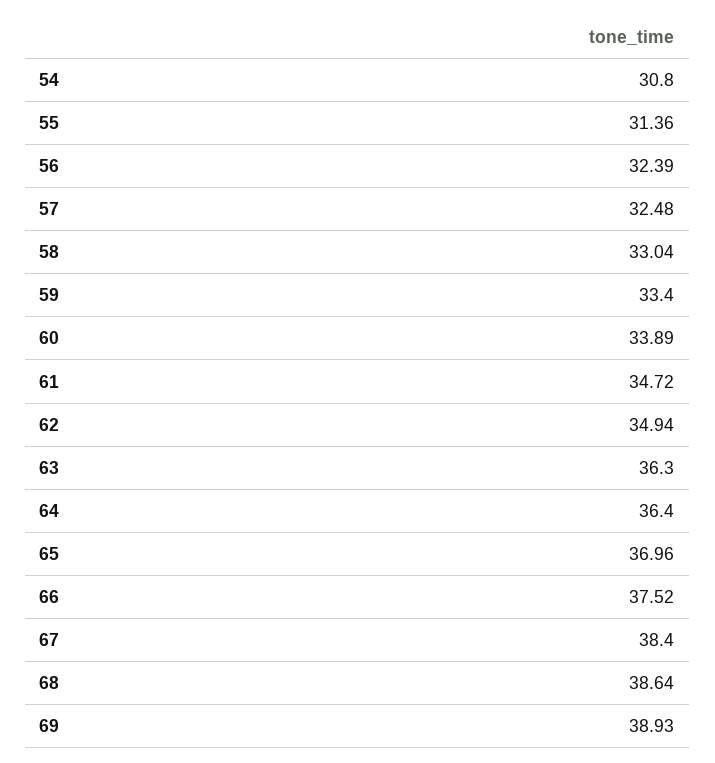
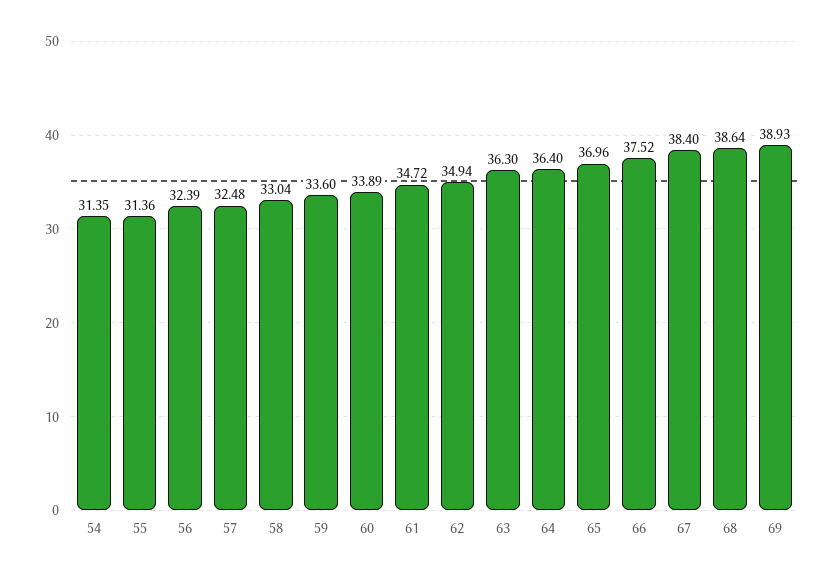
  {
-   "54": 30.8,
+   "54": 31.35,
    "55": 31.36,
    "56": 32.39,
    "57": 32.48,
    "58": 33.04,
-   "59": 33.4,
+   "59": 33.6,
    "60": 33.89,
    "61": 34.72,
    "62": 34.94,
    "63": 36.3,
    "64": 36.4,
    "65": 36.96,
    "66": 37.52,
    "67": 38.4,
    "68": 38.64,
    "69": 38.93
  }

